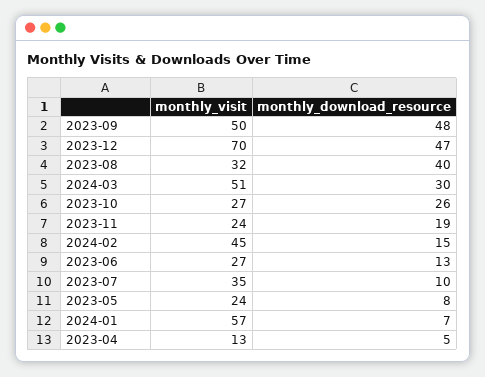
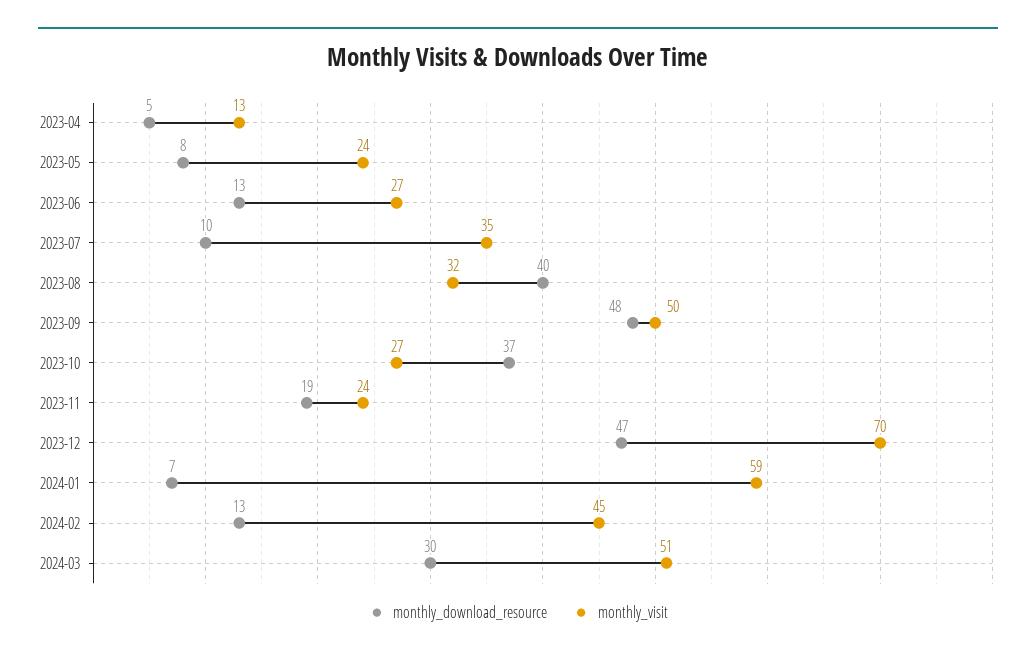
  {
    "monthly_visit": {
      "2023-09": 50,
      "2023-12": 70,
      "2023-08": 32,
      "2024-03": 51,
      "2023-10": 27,
      "2023-11": 24,
      "2024-02": 45,
      "2023-06": 27,
      "2023-07": 35,
      "2023-05": 24,
-     "2024-01": 57,
+     "2024-01": 59,
      "2023-04": 13
    },
    "monthly_download_resource": {
      "2023-09": 48,
      "2023-12": 47,
      "2023-08": 40,
      "2024-03": 30,
-     "2023-10": 26,
+     "2023-10": 37,
      "2023-11": 19,
-     "2024-02": 15,
+     "2024-02": 13,
      "2023-06": 13,
      "2023-07": 10,
      "2023-05": 8,
      "2024-01": 7,
      "2023-04": 5
    }
  }

